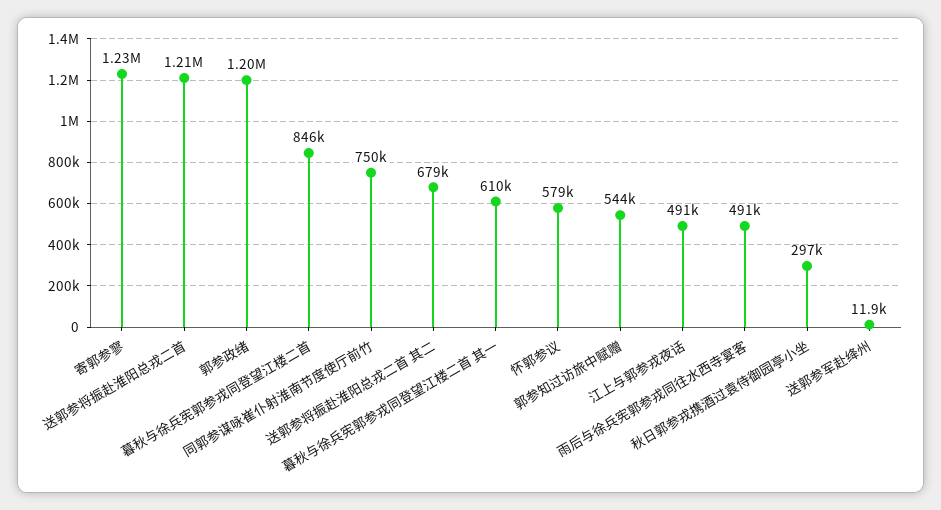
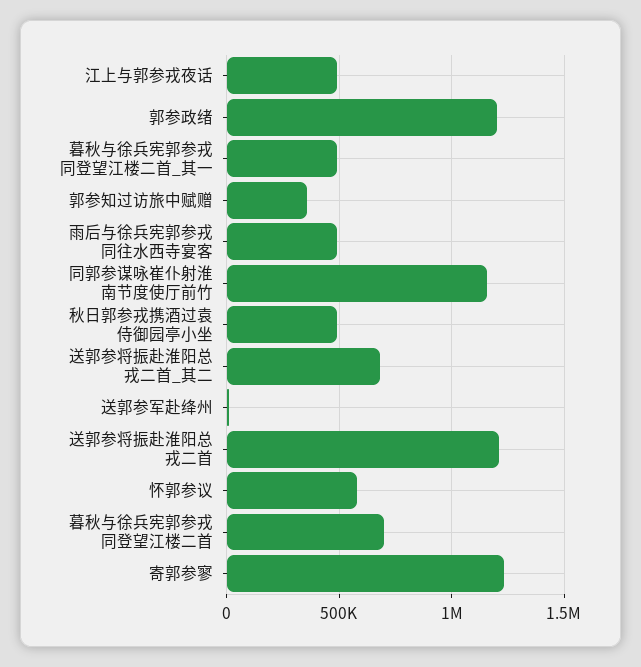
  {
    "寄郭参寥": 1230000,
    "送郭参将振赴淮阳总戎二首": 1210000,
    "郭参政绪": 1200000,
-   "暮秋与徐兵宪郭参戎同登望江楼二首": 846000,
+   "暮秋与徐兵宪郭参戎同登望江楼二首": 700000,
-   "同郭参谋咏崔仆射淮南节度使厅前竹": 750000,
+   "同郭参谋咏崔仆射淮南节度使厅前竹": 1150000,
    "送郭参将振赴淮阳总戎二首 其二": 679000,
-   "暮秋与徐兵宪郭参戎同登望江楼二首 其一": 610000,
+   "暮秋与徐兵宪郭参戎同登望江楼二首 其一": 500000,
    "怀郭参议": 579000,
-   "郭参知过访旅中赋赠": 544000,
+   "郭参知过访旅中赋赠": 350000,
    "江上与郭参戎夜话": 491000,
    "雨后与徐兵宪郭参戎同往水西寺宴客": 491000,
-   "秋日郭参戎携酒过袁侍御园亭小坐": 297000,
+   "秋日郭参戎携酒过袁侍御园亭小坐": 500000,
    "送郭参军赴绛州": 11900
  }

